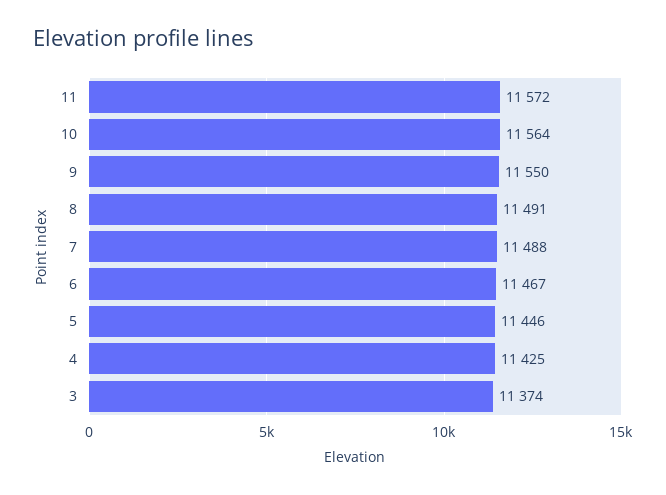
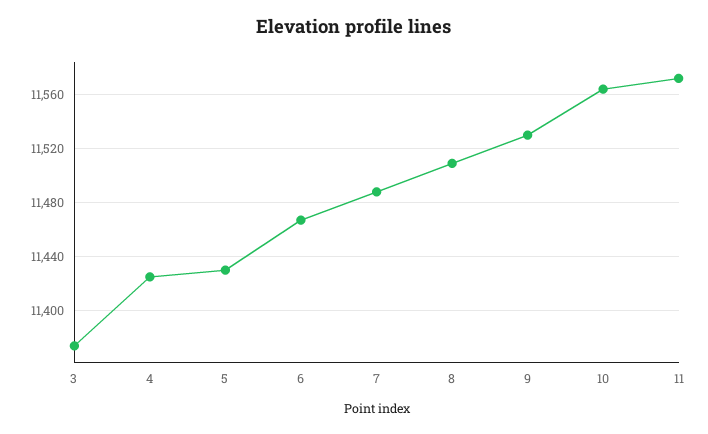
  {
    "11": 11572,
    "10": 11564,
-   "9": 11550,
+   "9": 11530,
-   "8": 11491,
+   "8": 11510,
    "7": 11488,
    "6": 11467,
-   "5": 11446,
+   "5": 11430,
    "4": 11425,
    "3": 11374
  }

